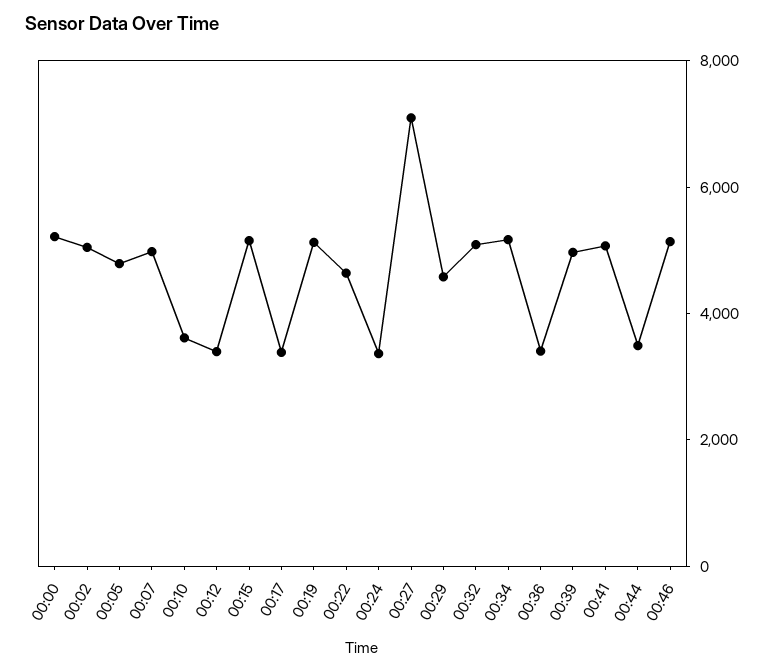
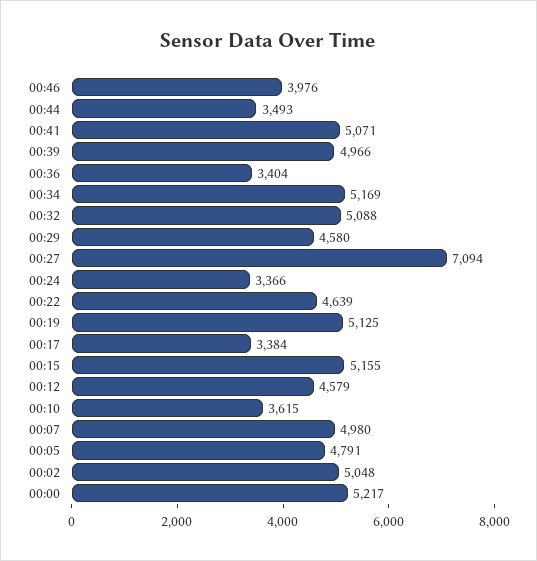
  {
    "00:00": 5217,
    "00:02": 5048,
    "00:05": 4791,
    "00:07": 4980,
    "00:10": 3615,
-   "00:12": 3500,
+   "00:12": 4579,
    "00:15": 5155,
    "00:17": 3384,
    "00:19": 5125,
    "00:22": 4639,
    "00:24": 3366,
    "00:27": 7094,
    "00:29": 4580,
    "00:32": 5088,
    "00:34": 5169,
    "00:36": 3404,
    "00:39": 4966,
    "00:41": 5071,
    "00:44": 3493,
-   "00:46": 5000
+   "00:46": 3976
  }

